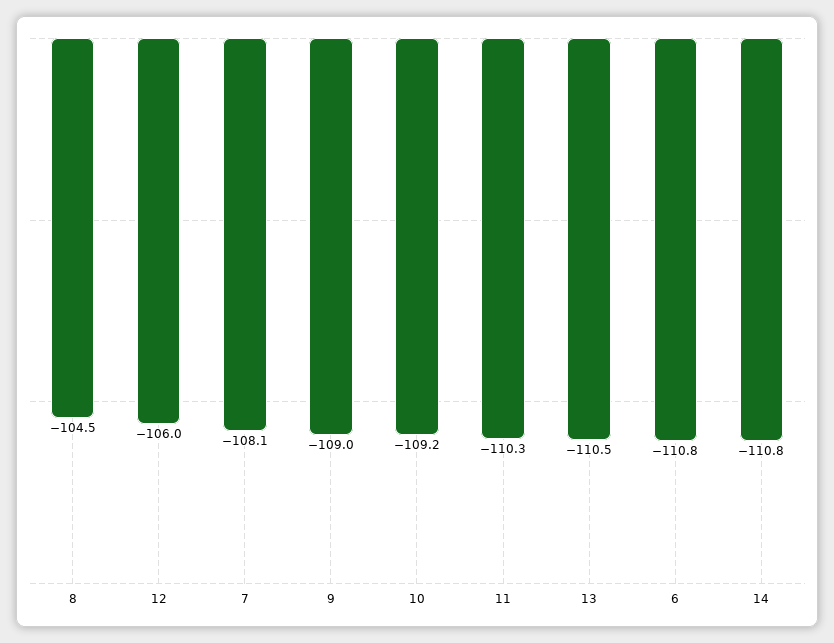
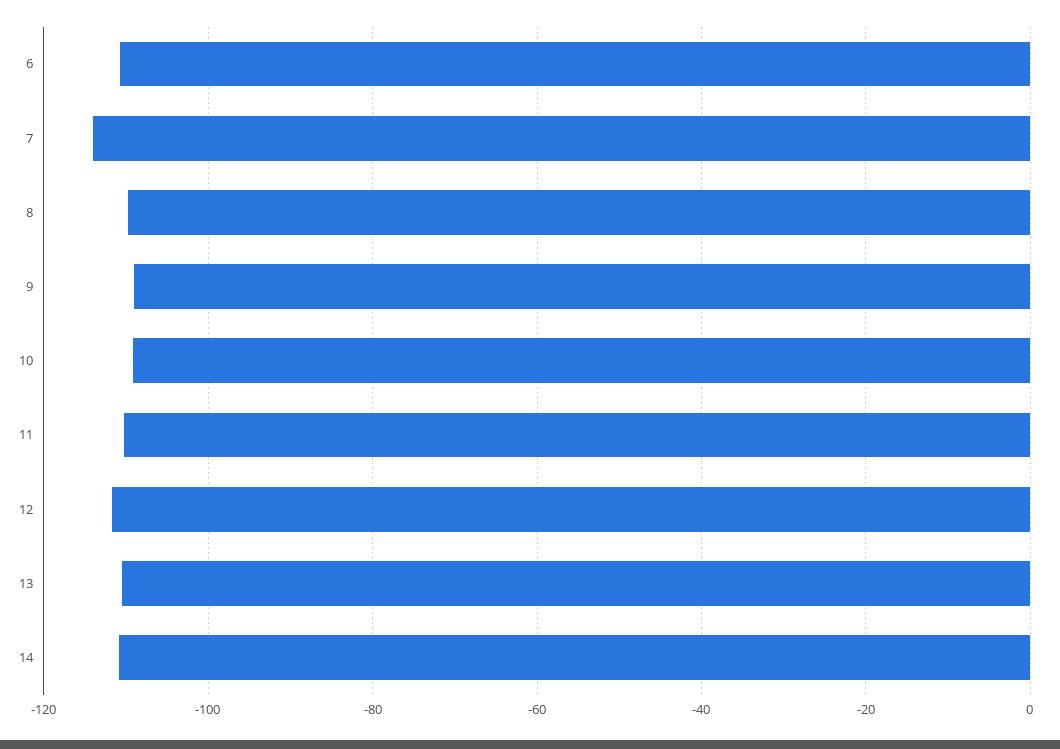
  {
-   "8": -104.5,
+   "8": -110,
-   "12": -106,
+   "12": -112,
-   "7": -108.1,
+   "7": -114,
    "9": -109,
    "10": -109.2,
    "11": -110.3,
    "13": -110.5,
    "6": -110.8,
    "14": -110.8
  }

